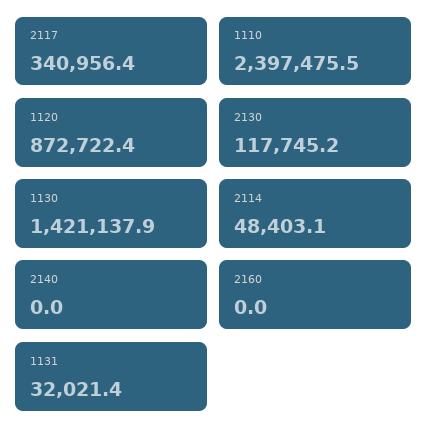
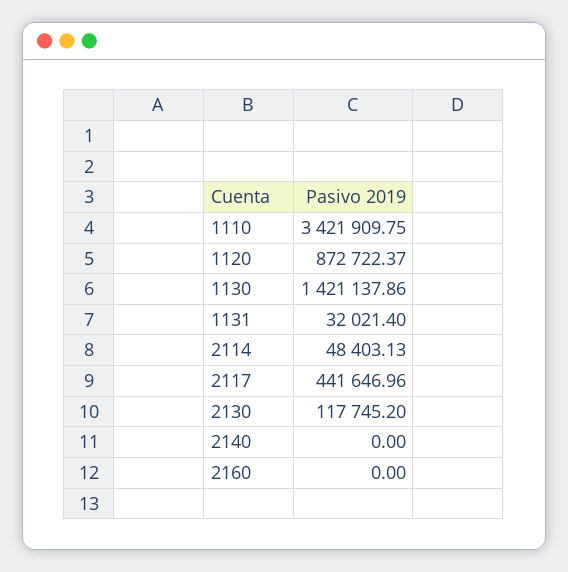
  {
-   "2117": 340956.4,
+   "2117": 441646.96,
-   "1110": 2397475.5,
+   "1110": 3421909.75,
    "1120": 872722.37,
    "2130": 117745.2,
    "1130": 1421137.86,
    "2114": 48403.13,
    "2140": 0,
    "2160": 0,
    "1131": 32021.4
  }

